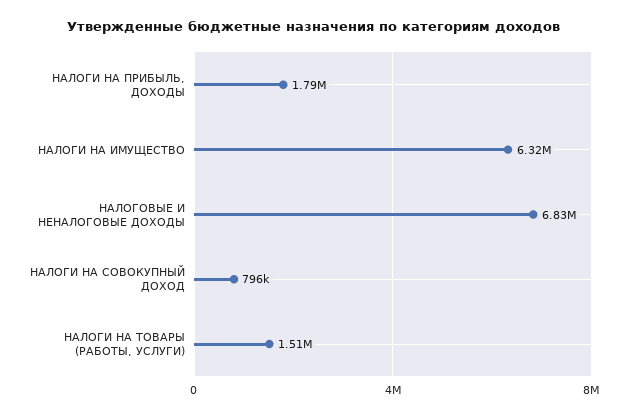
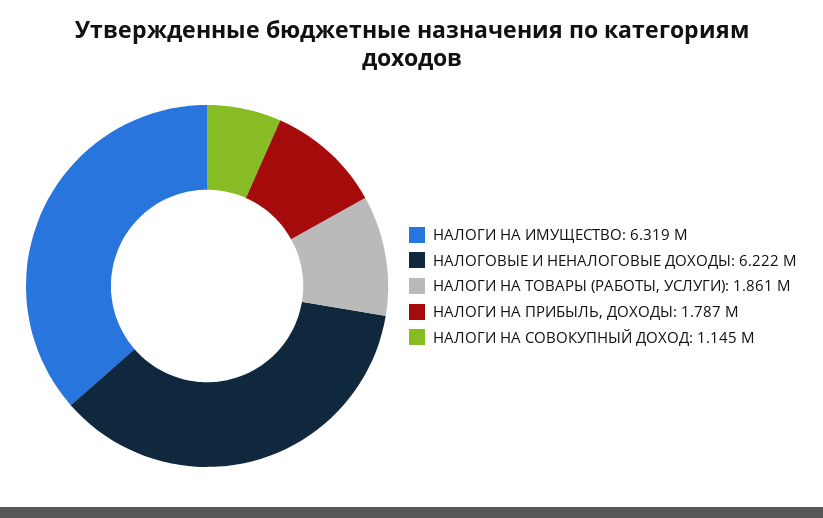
  {
    "НАЛОГИ НА ПРИБЫЛЬ, ДОХОДЫ": 1787000,
    "НАЛОГИ НА ИМУЩЕСТВО": 6319000,
-   "НАЛОГОВЫЕ И НЕНАЛОГОВЫЕ ДОХОДЫ": 6830000,
+   "НАЛОГОВЫЕ И НЕНАЛОГОВЫЕ ДОХОДЫ": 6222000,
-   "НАЛОГИ НА СОВОКУПНЫЙ ДОХОД": 796000,
+   "НАЛОГИ НА СОВОКУПНЫЙ ДОХОД": 1145000,
-   "НАЛОГИ НА ТОВАРЫ (РАБОТЫ, УСЛУГИ)": 1510000
+   "НАЛОГИ НА ТОВАРЫ (РАБОТЫ, УСЛУГИ)": 1861000
  }

